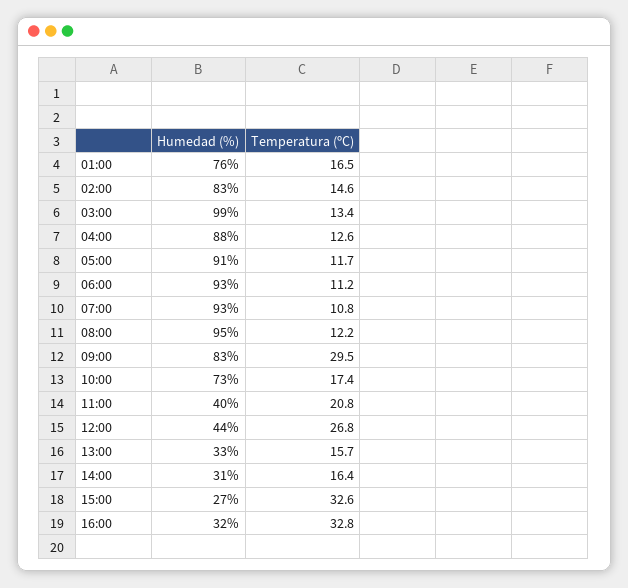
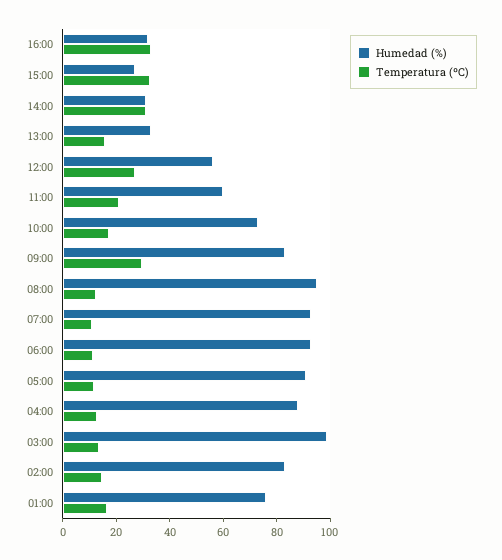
  {
    "Humedad (%)": {
      "01:00": 76,
      "02:00": 83,
      "03:00": 99,
      "04:00": 88,
      "05:00": 91,
      "06:00": 93,
      "07:00": 93,
      "08:00": 95,
      "09:00": 83,
      "10:00": 73,
-     "11:00": 40,
+     "11:00": 60,
-     "12:00": 44,
+     "12:00": 55,
      "13:00": 33,
      "14:00": 31,
      "15:00": 27,
      "16:00": 32
    },
    "Temperatura (ºC)": {
      "01:00": 16.5,
      "02:00": 14.6,
      "03:00": 13.4,
      "04:00": 12.6,
      "05:00": 11.7,
      "06:00": 11.2,
      "07:00": 10.8,
      "08:00": 12.2,
      "09:00": 29.5,
      "10:00": 17.4,
      "11:00": 20.8,
      "12:00": 26.8,
      "13:00": 15.7,
-     "14:00": 16.4,
+     "14:00": 30,
      "15:00": 32.6,
      "16:00": 32.8
    }
  }

